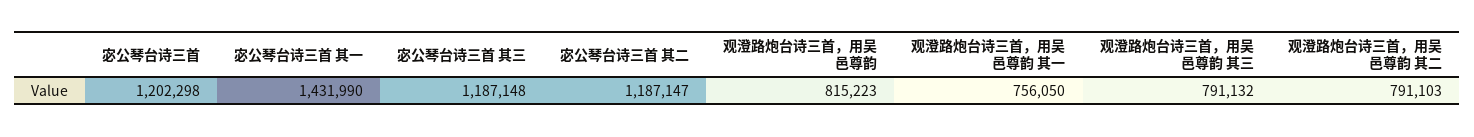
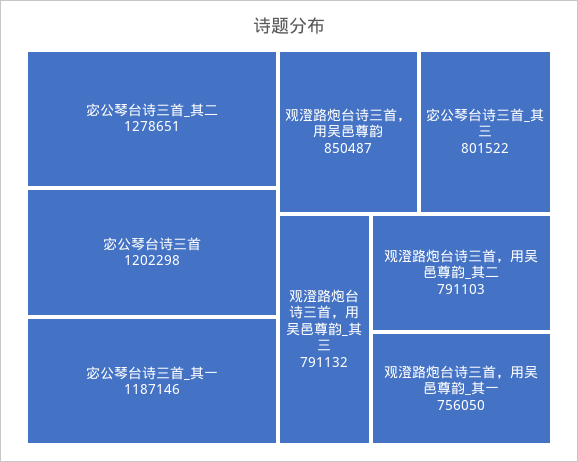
  {
    "宓公琴台诗三首": 1202298,
-   "宓公琴台诗三首 其一": 1431990,
+   "宓公琴台诗三首 其一": 1187146,
-   "宓公琴台诗三首 其三": 1187148,
+   "宓公琴台诗三首 其三": 801522,
-   "宓公琴台诗三首 其二": 1187147,
+   "宓公琴台诗三首 其二": 1278651,
-   "观澄路炮台诗三首，用吴邑尊韵": 815223,
+   "观澄路炮台诗三首，用吴邑尊韵": 850487,
    "观澄路炮台诗三首，用吴邑尊韵 其一": 756050,
    "观澄路炮台诗三首，用吴邑尊韵 其三": 791132,
    "观澄路炮台诗三首，用吴邑尊韵 其二": 791103
  }

